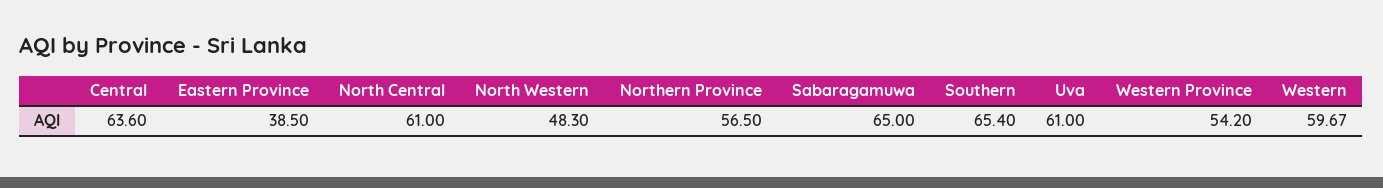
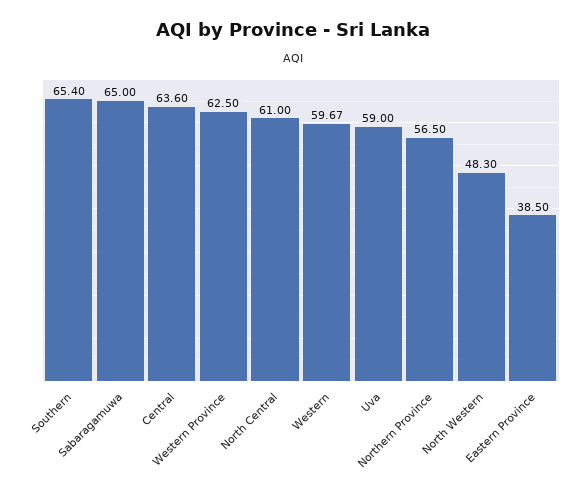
  {
    "Central": 63.6,
    "Eastern Province": 38.5,
    "North Central": 61,
    "North Western": 48.3,
    "Northern Province": 56.5,
    "Sabaragamuwa": 65,
    "Southern": 65.4,
-   "Uva": 61,
+   "Uva": 59,
-   "Western Province": 54.2,
+   "Western Province": 62.5,
    "Western": 59.67
  }

